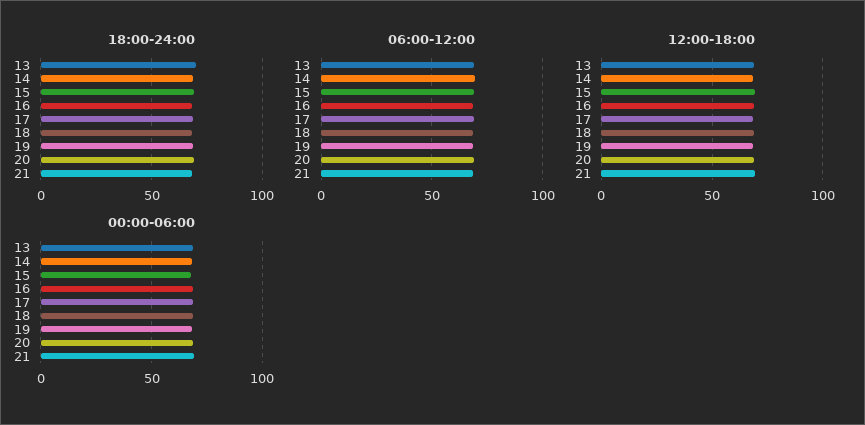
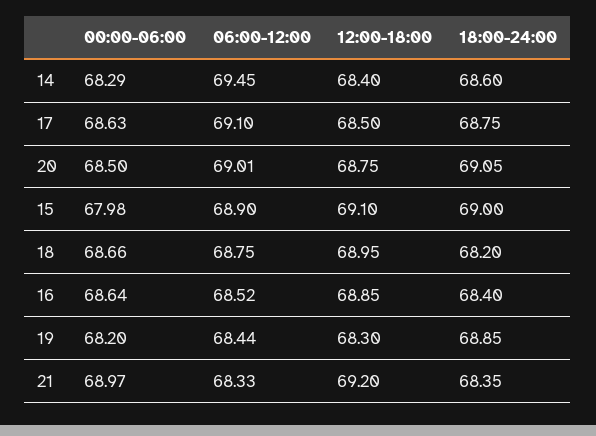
  {
    "18:00-24:00": {
-     "13": 70,
      "14": 68.6,
      "15": 69,
      "16": 68.4,
      "17": 68.75,
      "18": 68.2,
      "19": 68.85,
      "20": 69.05,
      "21": 68.35
    },
    "06:00-12:00": {
-     "13": 70,
      "14": 69.45,
      "15": 68.9,
      "16": 68.52,
      "17": 69.1,
      "18": 68.75,
      "19": 68.44,
      "20": 69.01,
      "21": 68.33
    },
    "12:00-18:00": {
-     "13": 70,
      "14": 68.4,
      "15": 69.1,
      "16": 68.85,
      "17": 68.5,
      "18": 68.95,
      "19": 68.3,
      "20": 68.75,
      "21": 69.2
    },
    "00:00-06:00": {
-     "13": 70,
      "14": 68.29,
      "15": 67.98,
      "16": 68.64,
      "17": 68.63,
      "18": 68.66,
      "19": 68.2,
      "20": 68.5,
      "21": 68.97
    }
  }

